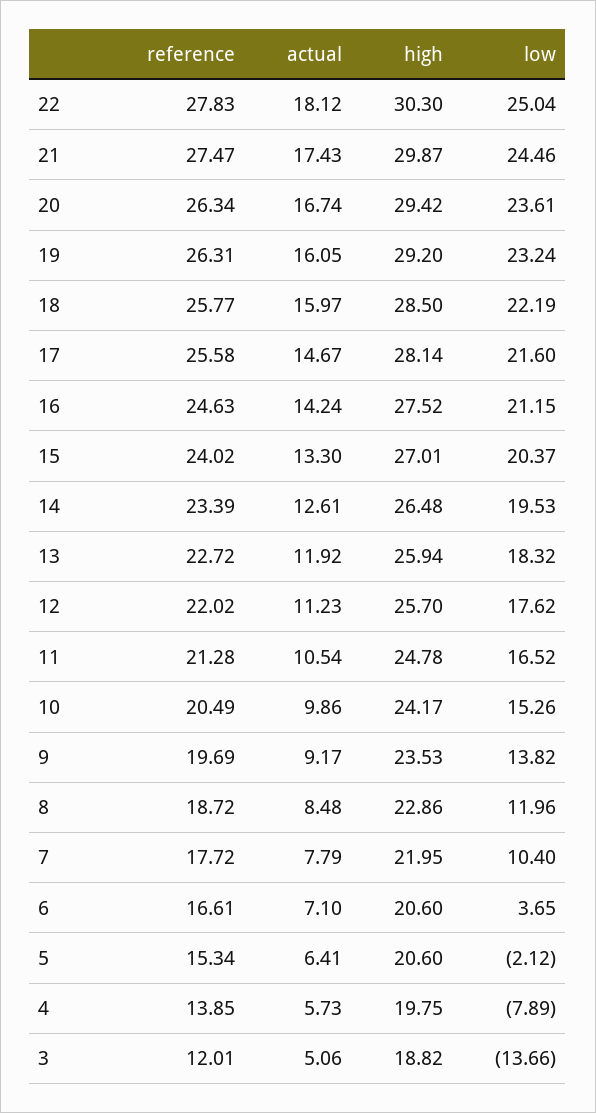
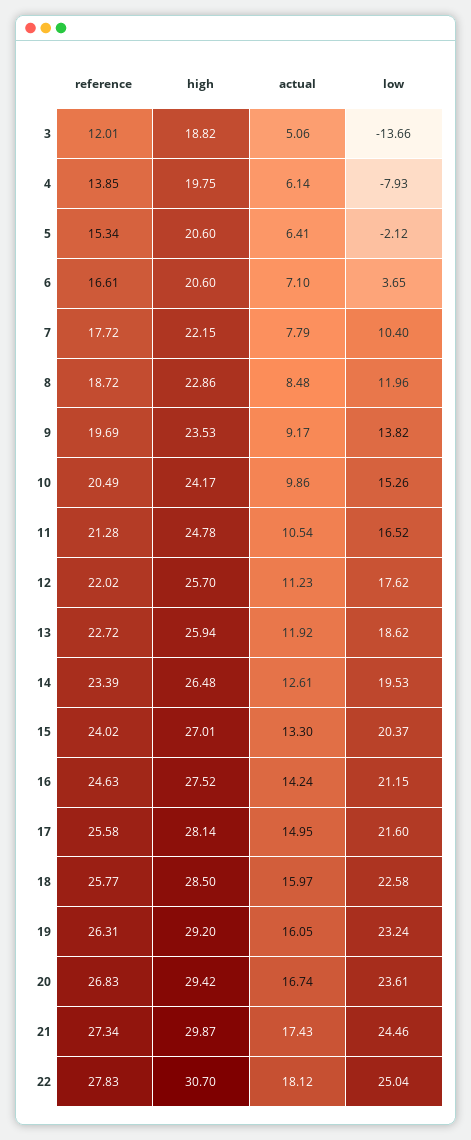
  {
    "reference": {
      "22": 27.83,
-     "21": 27.47,
+     "21": 27.34,
-     "20": 26.34,
+     "20": 26.83,
      "19": 26.31,
      "18": 25.77,
      "17": 25.58,
      "16": 24.63,
      "15": 24.02,
      "14": 23.39,
      "13": 22.72,
      "12": 22.02,
      "11": 21.28,
      "10": 20.49,
      "9": 19.69,
      "8": 18.72,
      "7": 17.72,
      "6": 16.61,
      "5": 15.34,
      "4": 13.85,
      "3": 12.01
    },
    "actual": {
      "22": 18.12,
      "21": 17.43,
      "20": 16.74,
      "19": 16.05,
      "18": 15.97,
-     "17": 14.67,
+     "17": 14.95,
      "16": 14.24,
      "15": 13.3,
      "14": 12.61,
      "13": 11.92,
      "12": 11.23,
      "11": 10.54,
      "10": 9.86,
      "9": 9.17,
      "8": 8.48,
      "7": 7.79,
      "6": 7.1,
      "5": 6.41,
-     "4": 5.73,
+     "4": 6.14,
      "3": 5.06
    },
    "high": {
-     "22": 30.3,
+     "22": 30.7,
      "21": 29.87,
      "20": 29.42,
      "19": 29.2,
      "18": 28.5,
      "17": 28.14,
      "16": 27.52,
      "15": 27.01,
      "14": 26.48,
      "13": 25.94,
      "12": 25.7,
      "11": 24.78,
      "10": 24.17,
      "9": 23.53,
      "8": 22.86,
-     "7": 21.95,
+     "7": 22.15,
      "6": 20.6,
      "5": 20.6,
      "4": 19.75,
      "3": 18.82
    },
    "low": {
      "22": 25.04,
      "21": 24.46,
      "20": 23.61,
      "19": 23.24,
-     "18": 22.19,
+     "18": 22.58,
      "17": 21.6,
      "16": 21.15,
      "15": 20.37,
      "14": 19.53,
-     "13": 18.32,
+     "13": 18.62,
      "12": 17.62,
      "11": 16.52,
      "10": 15.26,
      "9": 13.82,
      "8": 11.96,
      "7": 10.4,
      "6": 3.65,
      "5": -2.12,
-     "4": -7.89,
+     "4": -7.93,
      "3": -13.66
    }
  }

